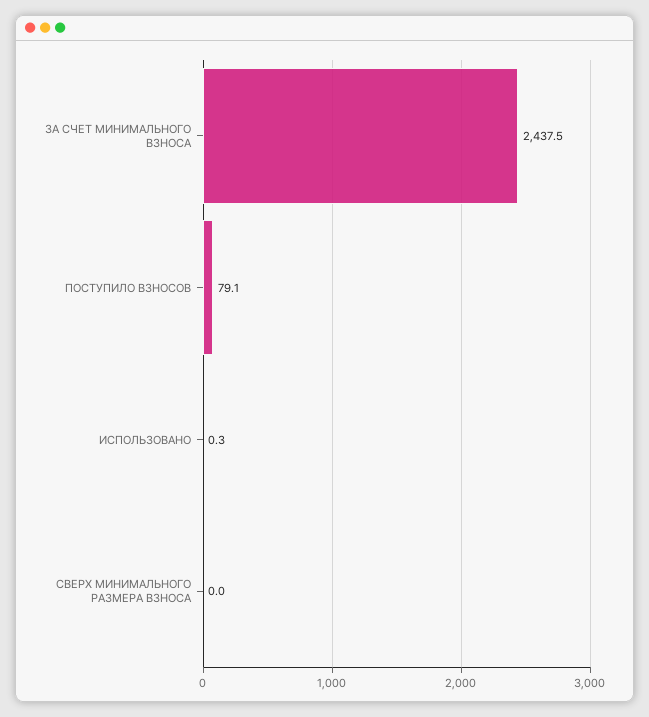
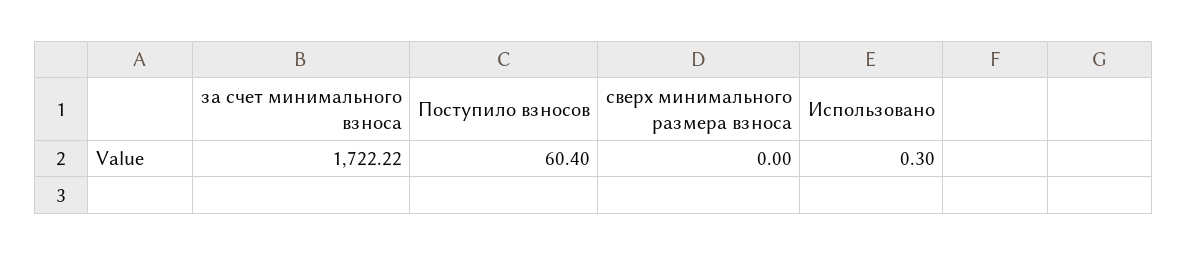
  {
-   "ЗА СЧЕТ МИНИМАЛЬНОГО ВЗНОСА": 2437.5,
+   "ЗА СЧЕТ МИНИМАЛЬНОГО ВЗНОСА": 1722.22,
-   "ПОСТУПИЛО ВЗНОСОВ": 79.1,
+   "ПОСТУПИЛО ВЗНОСОВ": 60.4,
    "ИСПОЛЬЗОВАНО": 0.3,
    "СВЕРХ МИНИМАЛЬНОГО РАЗМЕРА ВЗНОСА": 0
  }

